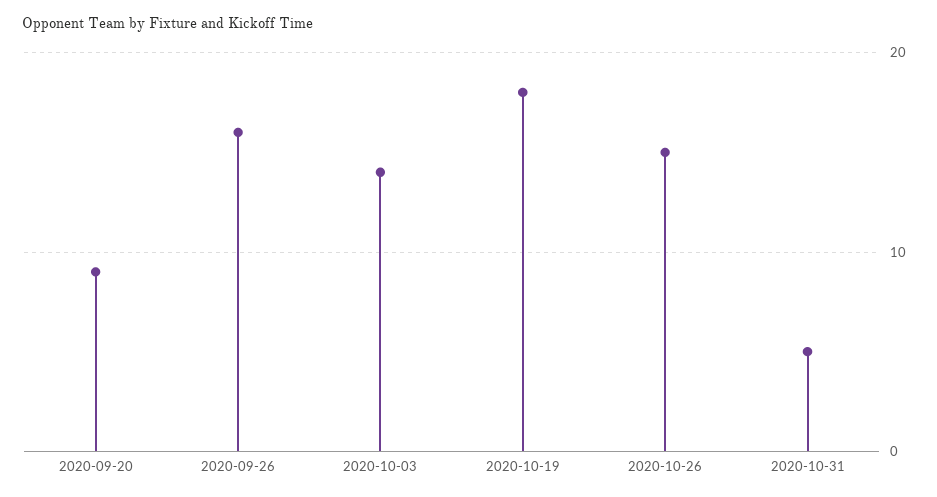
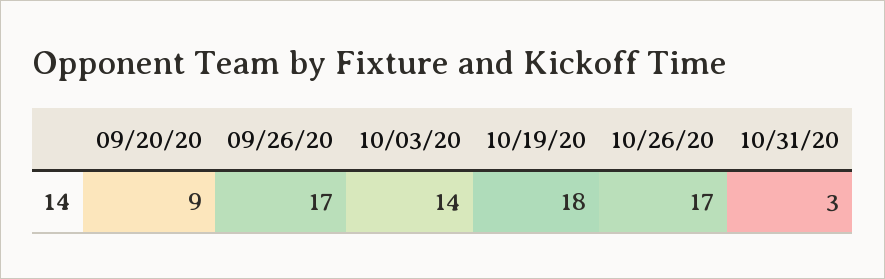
  {
    "2020-09-20": 9,
-   "2020-09-26": 16,
+   "2020-09-26": 17,
    "2020-10-03": 14,
    "2020-10-19": 18,
-   "2020-10-26": 15,
+   "2020-10-26": 17,
-   "2020-10-31": 5
+   "2020-10-31": 3
  }

